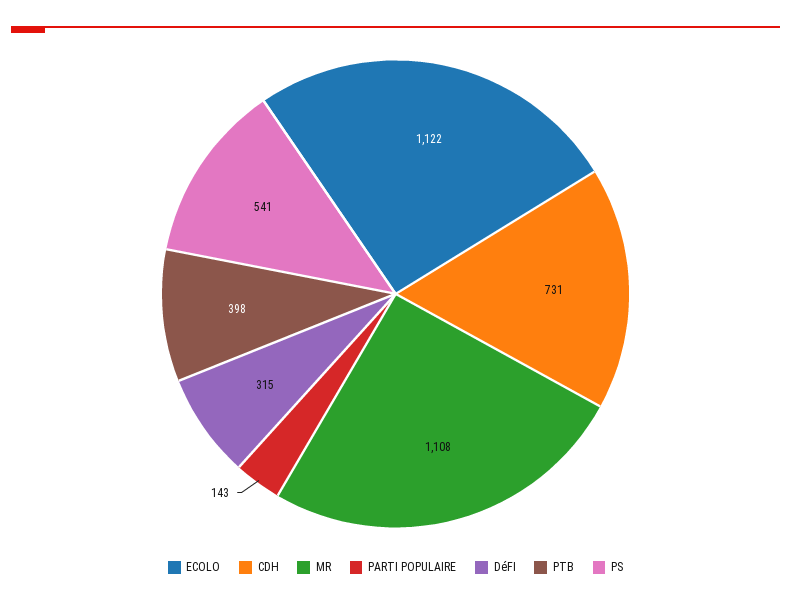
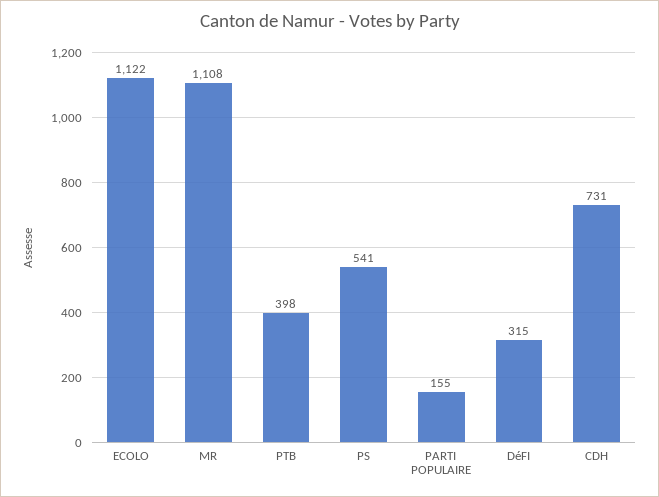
  {
    "ECOLO": 1122,
    "CDH": 731,
    "MR": 1108,
-   "PARTI POPULAIRE": 143,
+   "PARTI POPULAIRE": 155,
    "DéFI": 315,
    "PTB": 398,
    "PS": 541
  }

